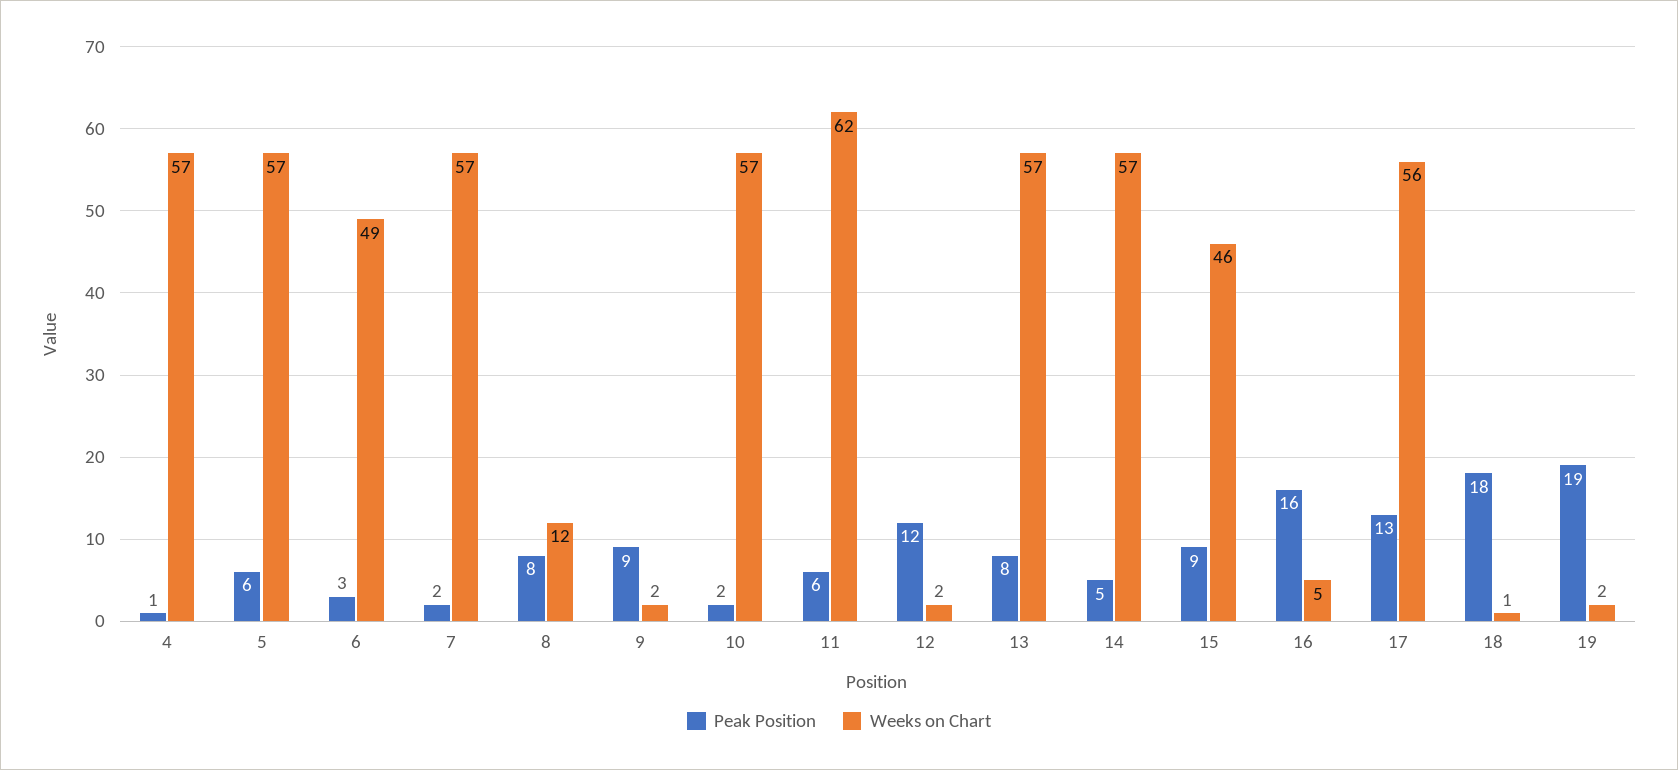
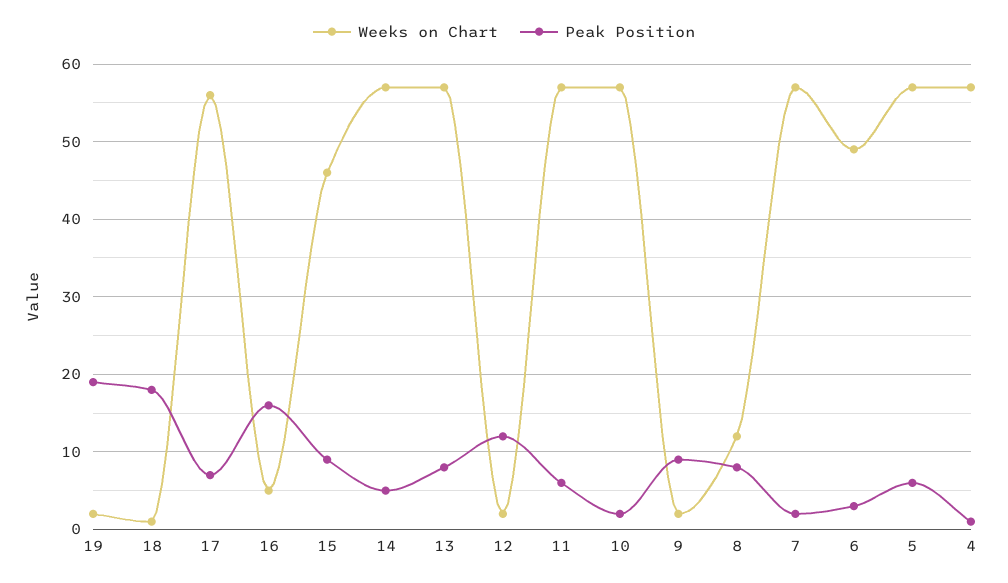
  {
    "Peak Position": {
      "4": 1,
      "5": 6,
      "6": 3,
      "7": 2,
      "8": 8,
      "9": 9,
      "10": 2,
      "11": 6,
      "12": 12,
      "13": 8,
      "14": 5,
      "15": 9,
      "16": 16,
-     "17": 13,
+     "17": 7,
      "18": 18,
      "19": 19
    },
    "Weeks on Chart": {
      "4": 57,
      "5": 57,
      "6": 49,
      "7": 57,
      "8": 12,
      "9": 2,
      "10": 57,
-     "11": 62,
+     "11": 57,
      "12": 2,
      "13": 57,
      "14": 57,
      "15": 46,
      "16": 5,
      "17": 56,
      "18": 1,
      "19": 2
    }
  }

